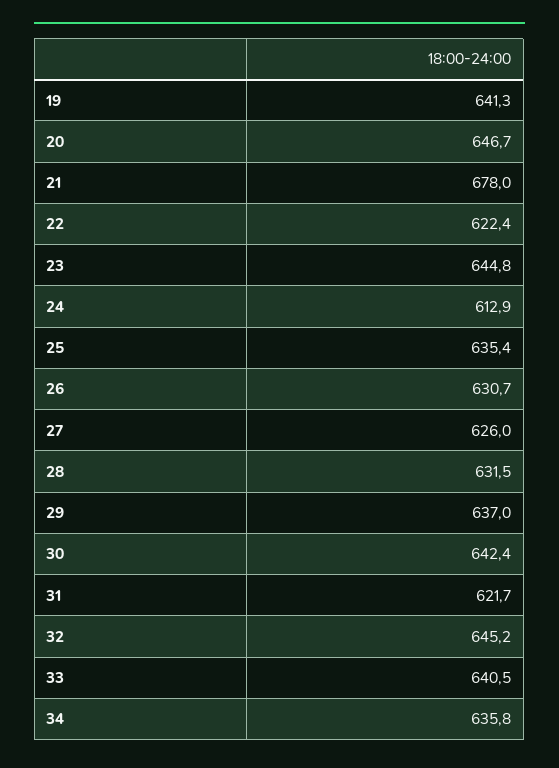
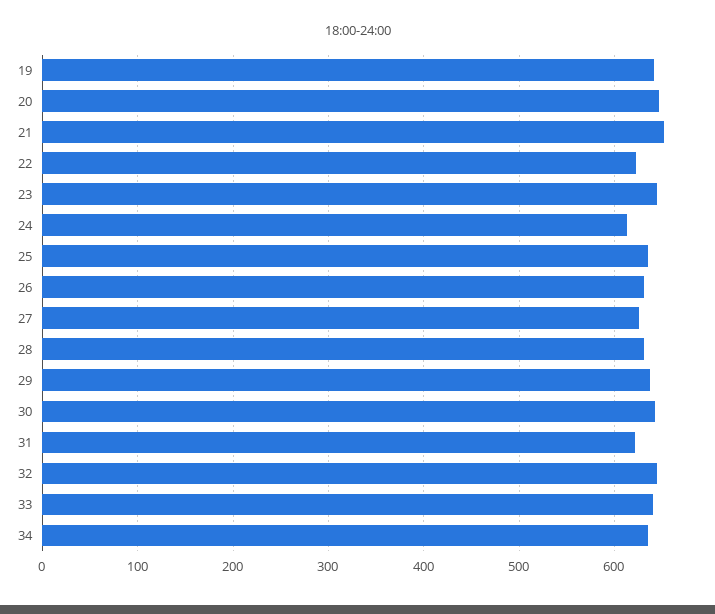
  {
    "19": 641.3,
    "20": 646.7,
-   "21": 678,
+   "21": 650,
    "22": 622.4,
    "23": 644.8,
    "24": 612.9,
    "25": 635.4,
    "26": 630.7,
    "27": 626,
    "28": 631.5,
    "29": 637,
    "30": 642.4,
    "31": 621.7,
    "32": 645.2,
    "33": 640.5,
    "34": 635.8
  }

